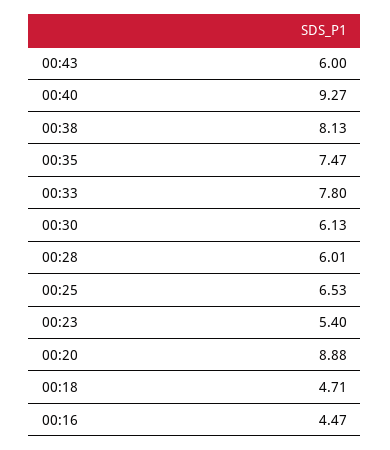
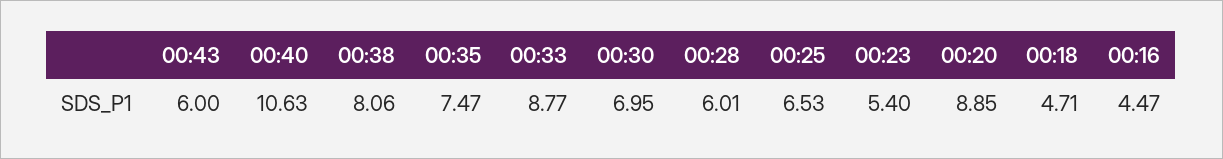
  {
    "00:43": 6,
-   "00:40": 9.27,
+   "00:40": 10.63,
-   "00:38": 8.13,
+   "00:38": 8.06,
    "00:35": 7.47,
-   "00:33": 7.8,
+   "00:33": 8.77,
-   "00:30": 6.13,
+   "00:30": 6.95,
    "00:28": 6.01,
    "00:25": 6.53,
    "00:23": 5.4,
-   "00:20": 8.88,
+   "00:20": 8.85,
    "00:18": 4.71,
    "00:16": 4.47
  }

